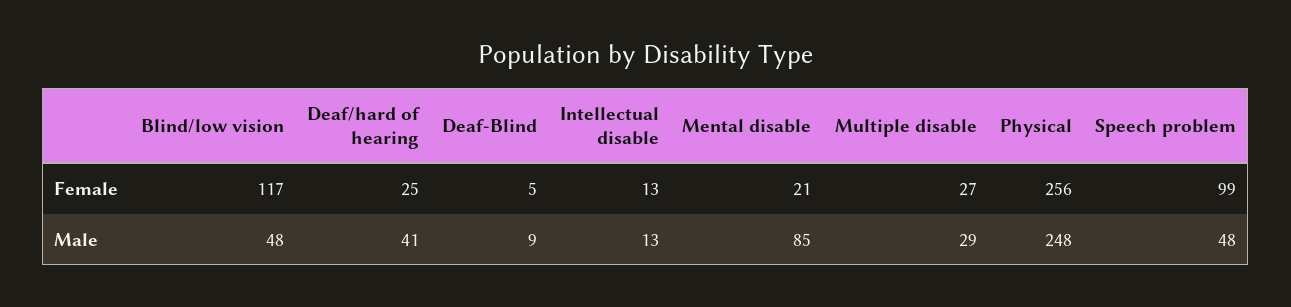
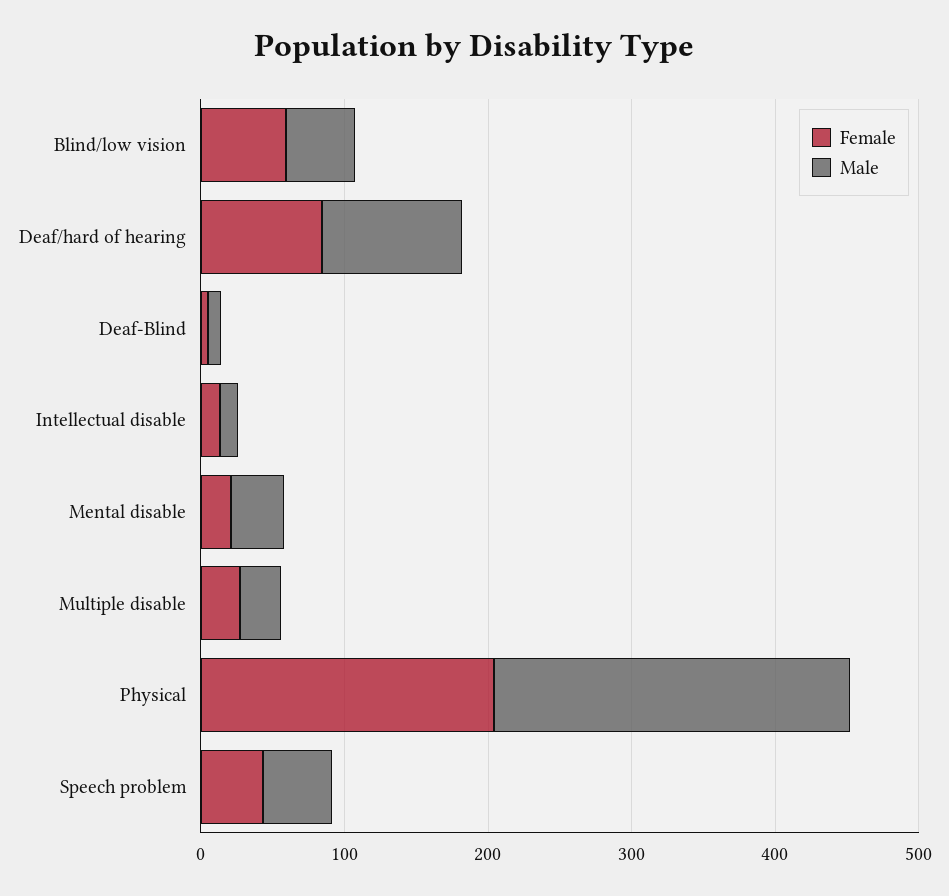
  {
    "Female": {
-     "Blind/low vision": 117,
+     "Blind/low vision": 60,
-     "Deaf/hard of hearing": 25,
+     "Deaf/hard of hearing": 80,
      "Deaf-Blind": 5,
      "Intellectual disable": 13,
      "Mental disable": 21,
      "Multiple disable": 27,
-     "Physical": 256,
+     "Physical": 200,
-     "Speech problem": 99
+     "Speech problem": 40
    },
    "Male": {
      "Blind/low vision": 48,
-     "Deaf/hard of hearing": 41,
+     "Deaf/hard of hearing": 100,
      "Deaf-Blind": 9,
      "Intellectual disable": 13,
-     "Mental disable": 85,
+     "Mental disable": 40,
      "Multiple disable": 29,
      "Physical": 248,
      "Speech problem": 48
    }
  }

